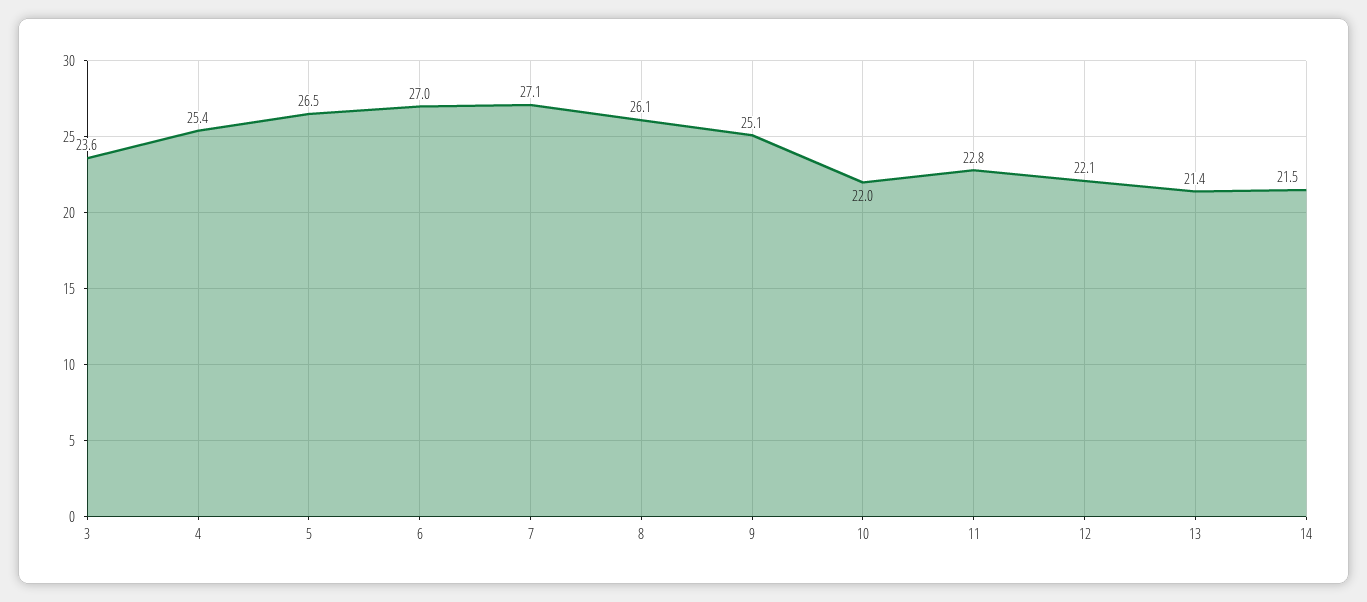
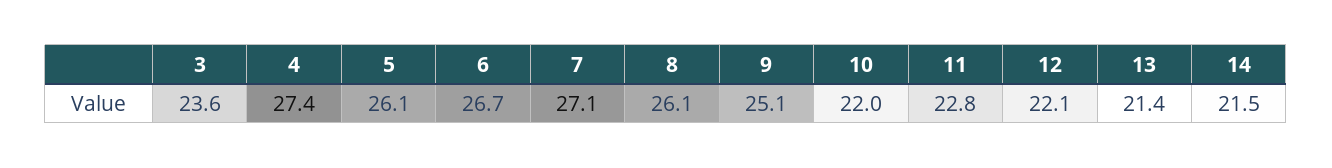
  {
    "3": 23.6,
-   "4": 25.4,
+   "4": 27.4,
-   "5": 26.5,
+   "5": 26.1,
-   "6": 27,
+   "6": 26.7,
    "7": 27.1,
    "8": 26.1,
    "9": 25.1,
    "10": 22,
    "11": 22.8,
    "12": 22.1,
    "13": 21.4,
    "14": 21.5
  }

